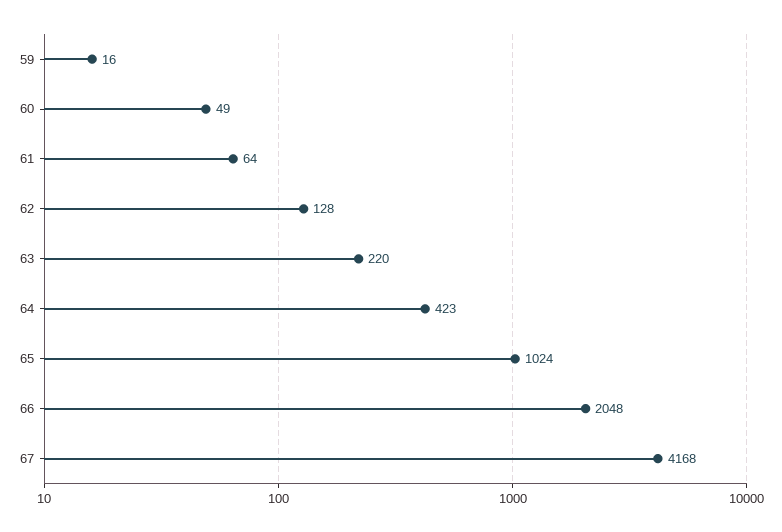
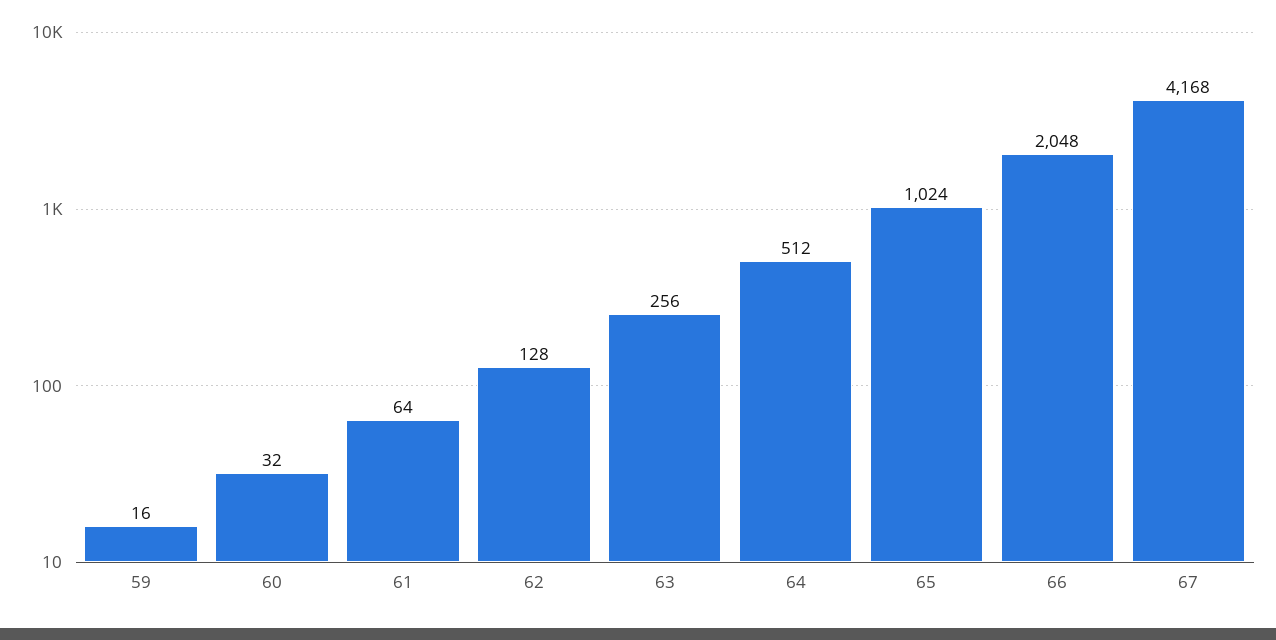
  {
    "59": 16,
-   "60": 49,
+   "60": 32,
    "61": 64,
    "62": 128,
-   "63": 220,
+   "63": 256,
-   "64": 423,
+   "64": 512,
    "65": 1024,
    "66": 2048,
    "67": 4168
  }

